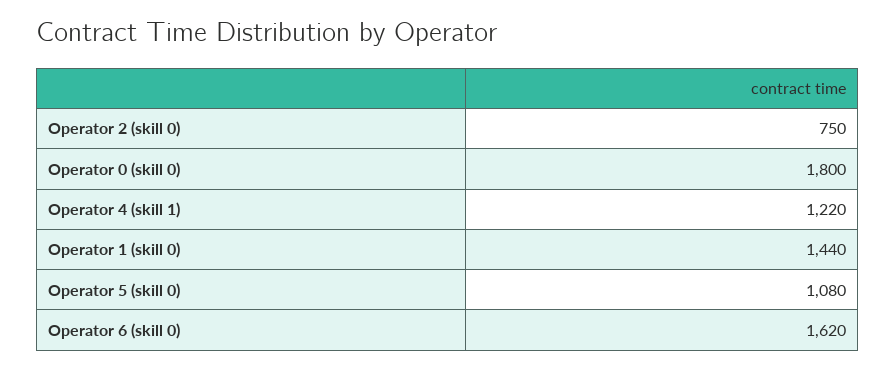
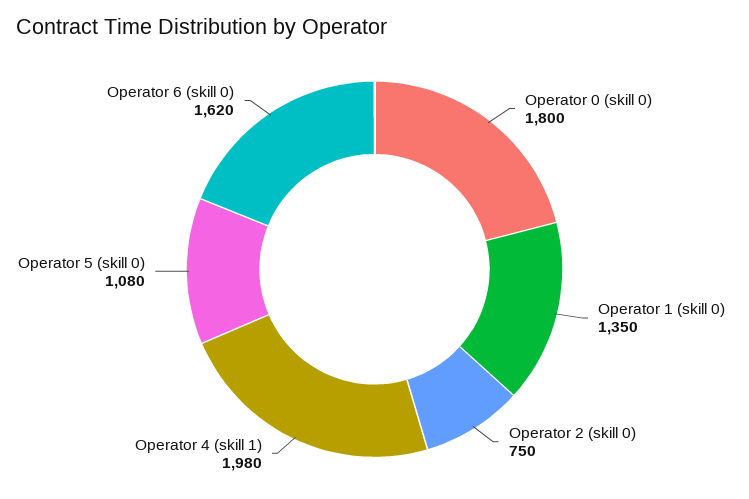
  {
    "Operator 2 (skill 0)": 750,
    "Operator 0 (skill 0)": 1800,
-   "Operator 4 (skill 1)": 1220,
+   "Operator 4 (skill 1)": 1980,
-   "Operator 1 (skill 0)": 1440,
+   "Operator 1 (skill 0)": 1350,
    "Operator 5 (skill 0)": 1080,
    "Operator 6 (skill 0)": 1620
  }

